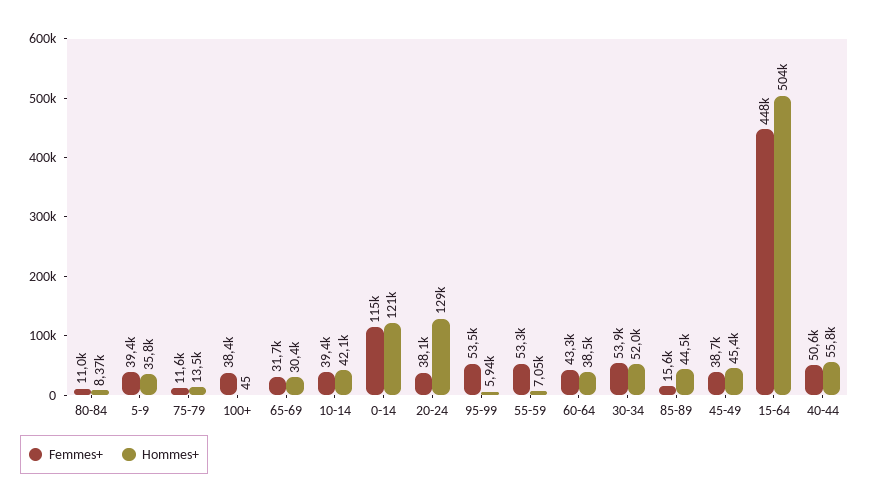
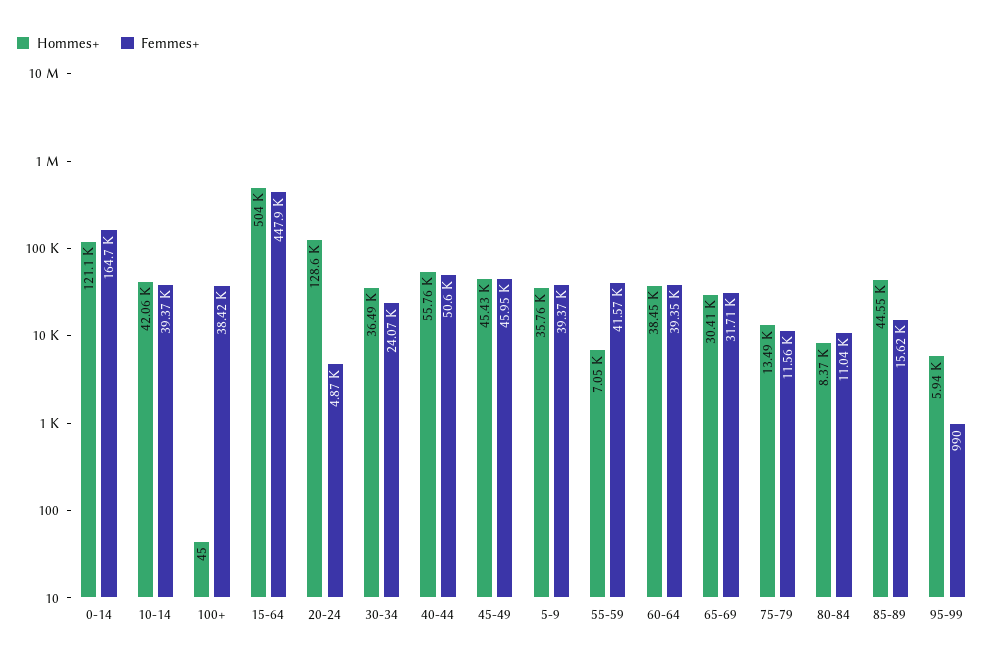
  {
    "Femmes+": {
      "80-84": 11040,
      "5-9": 39370,
      "75-79": 11560,
      "100+": 38420,
      "65-69": 31710,
      "10-14": 39370,
-     "0-14": 115000,
+     "0-14": 164700,
-     "20-24": 38100,
+     "20-24": 4870,
-     "95-99": 53500,
+     "95-99": 990,
-     "55-59": 53300,
+     "55-59": 41570,
-     "60-64": 43300,
+     "60-64": 39350,
-     "30-34": 53900,
+     "30-34": 24070,
      "85-89": 15620,
-     "45-49": 38700,
+     "45-49": 45950,
      "15-64": 447900,
      "40-44": 50600
    },
    "Hommes+": {
      "80-84": 8370,
      "5-9": 35760,
      "75-79": 13490,
      "100+": 45,
      "65-69": 30410,
      "10-14": 42060,
      "0-14": 121100,
      "20-24": 128600,
      "95-99": 5940,
      "55-59": 7050,
      "60-64": 38450,
-     "30-34": 52000,
+     "30-34": 36490,
      "85-89": 44550,
      "45-49": 45430,
      "15-64": 504000,
      "40-44": 55760
    }
  }

